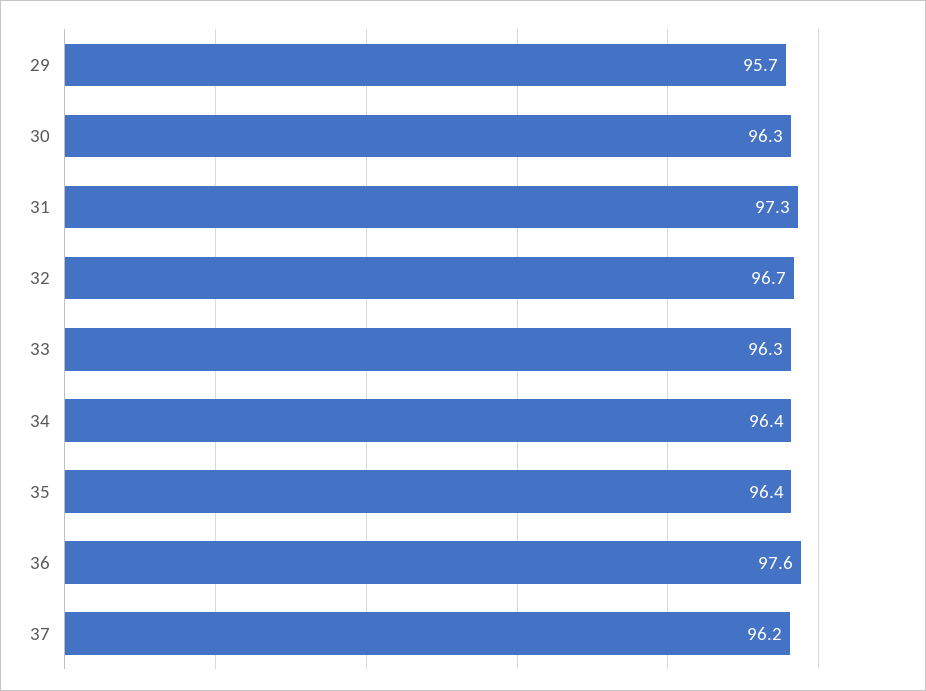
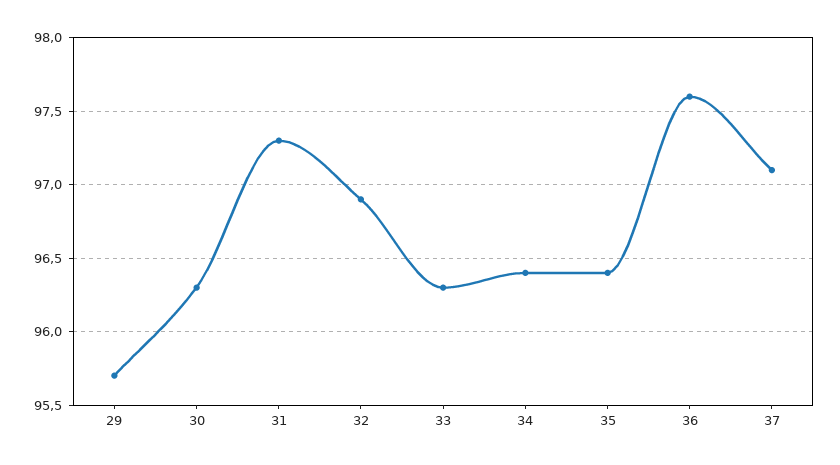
  {
    "29": 95.7,
    "30": 96.3,
    "31": 97.3,
-   "32": 96.7,
+   "32": 96.9,
    "33": 96.3,
    "34": 96.4,
    "35": 96.4,
    "36": 97.6,
-   "37": 96.2
+   "37": 97.1
  }

